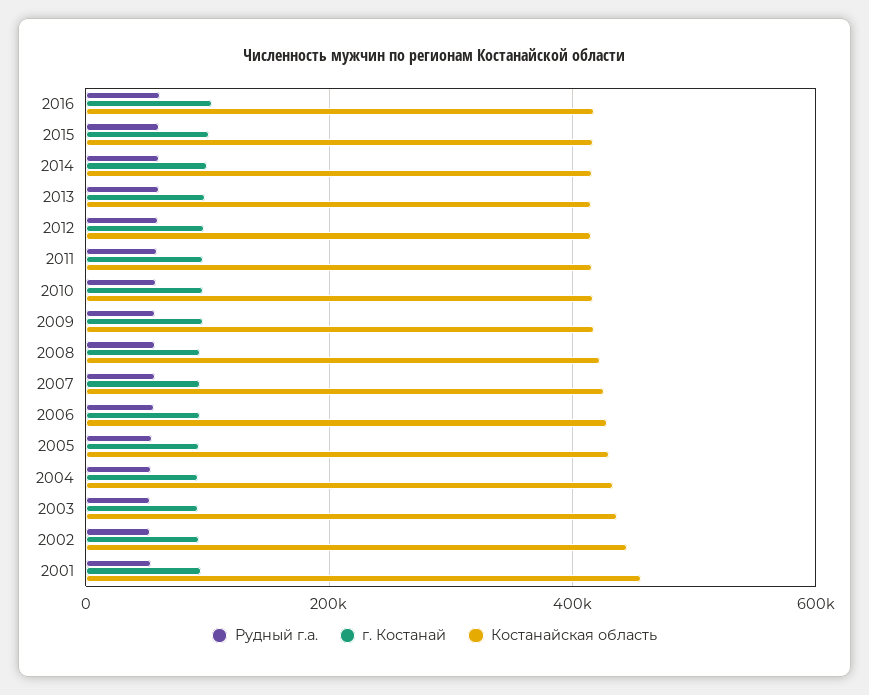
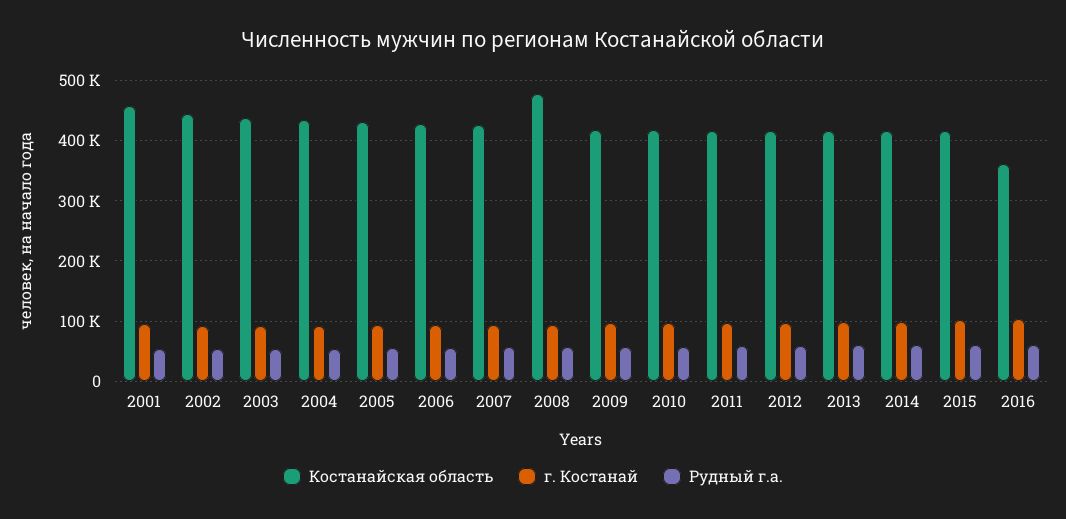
  {
    "Рудный г.а.": {
      "2016": 60000,
      "2015": 60000,
      "2014": 60000,
      "2013": 60000,
      "2012": 60000,
      "2011": 60000,
      "2010": 60000,
      "2009": 60000,
      "2008": 60000,
      "2007": 60000,
      "2006": 60000,
      "2005": 50000,
      "2004": 50000,
      "2003": 50000,
      "2002": 50000,
      "2001": 50000
    },
    "г. Костанай": {
      "2016": 100000,
      "2015": 100000,
      "2014": 100000,
      "2013": 100000,
      "2012": 100000,
      "2011": 100000,
      "2010": 100000,
      "2009": 100000,
      "2008": 90000,
      "2007": 90000,
      "2006": 90000,
      "2005": 90000,
      "2004": 90000,
      "2003": 90000,
      "2002": 90000,
      "2001": 90000
    },
    "Костанайская область": {
-     "2016": 420000,
+     "2016": 360000,
      "2015": 420000,
      "2014": 420000,
      "2013": 420000,
      "2012": 420000,
      "2011": 420000,
      "2010": 420000,
      "2009": 420000,
-     "2008": 420000,
+     "2008": 480000,
      "2007": 430000,
      "2006": 430000,
      "2005": 430000,
      "2004": 430000,
      "2003": 440000,
      "2002": 440000,
      "2001": 460000
    }
  }

